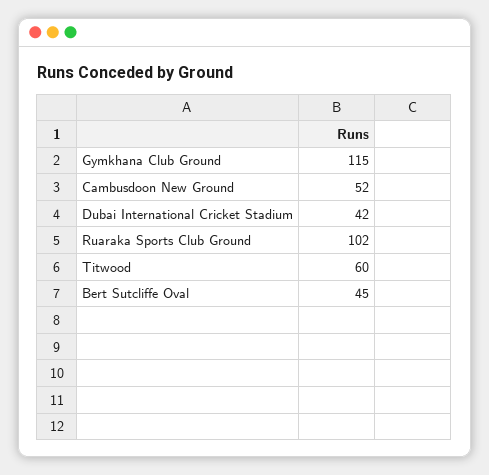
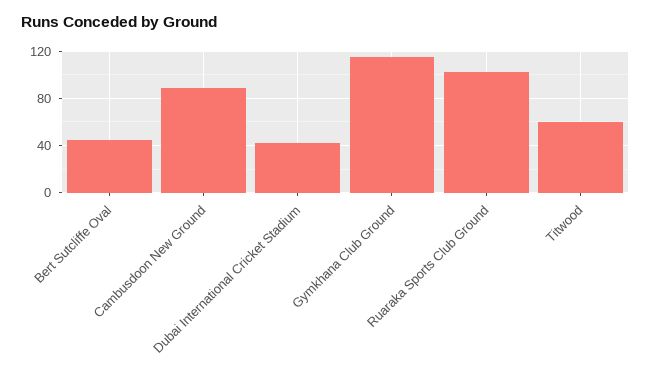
  {
    "Gymkhana Club Ground": 115,
-   "Cambusdoon New Ground": 52,
+   "Cambusdoon New Ground": 90,
    "Dubai International Cricket Stadium": 42,
    "Ruaraka Sports Club Ground": 102,
    "Titwood": 60,
    "Bert Sutcliffe Oval": 45
  }

